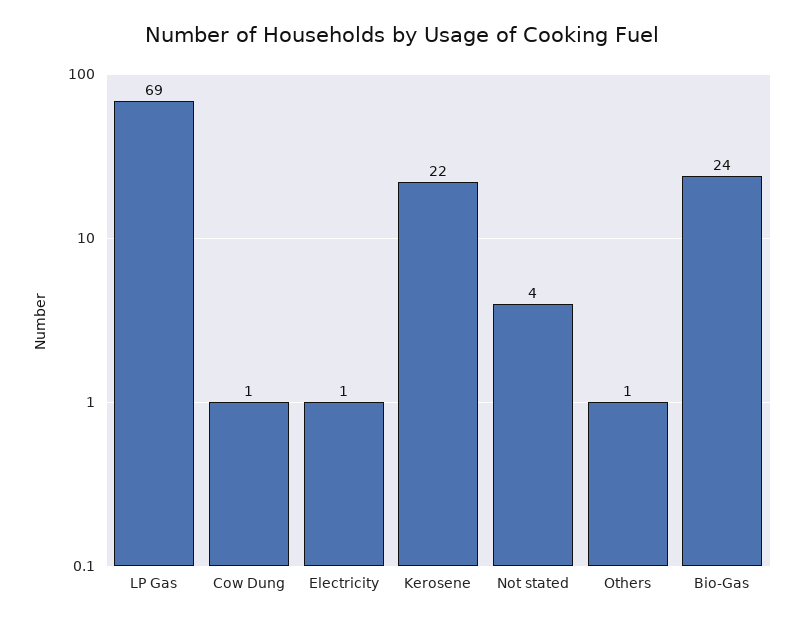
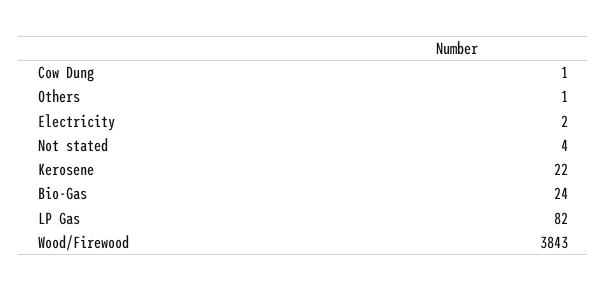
  {
-   "LP Gas": 69,
+   "LP Gas": 82,
    "Cow Dung": 1,
-   "Electricity": 1,
+   "Electricity": 2,
    "Kerosene": 22,
    "Not stated": 4,
    "Others": 1,
-   "Bio-Gas": 24
+   "Bio-Gas": 24,
+   "Wood/Firewood": 3843
  }

